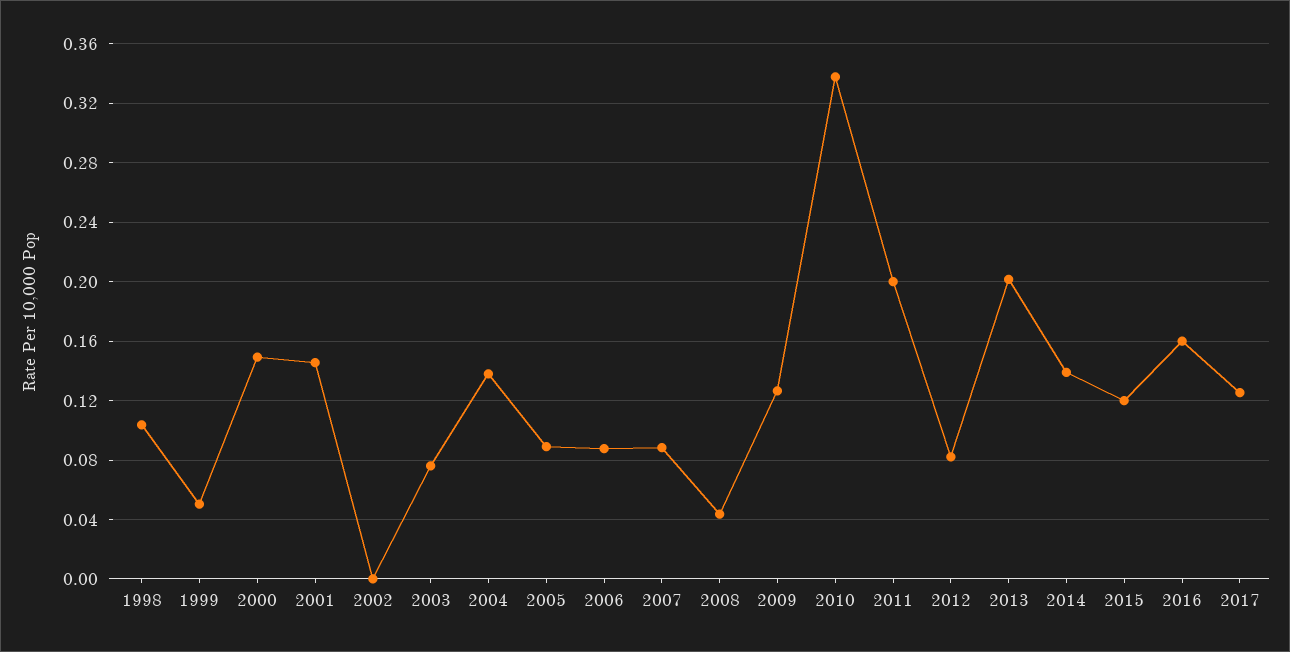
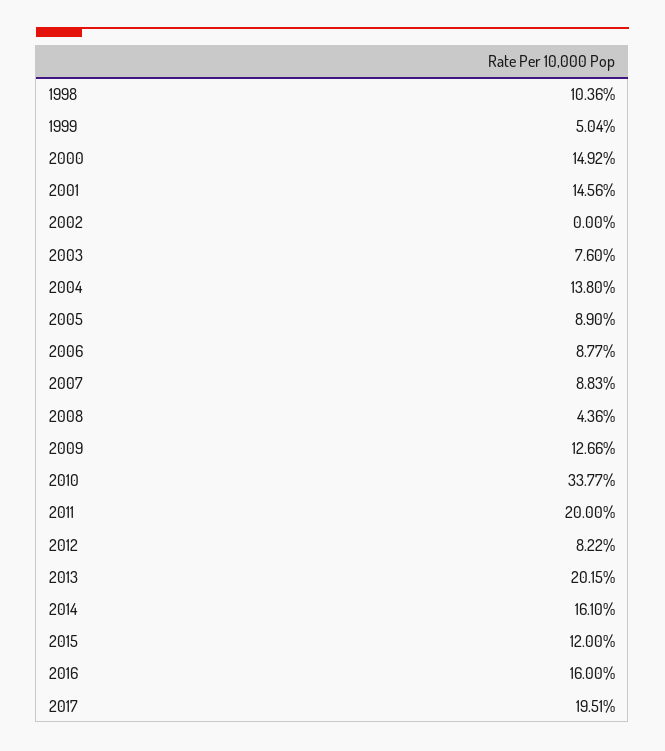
  {
    "1998": 0.1036,
    "1999": 0.0504,
    "2000": 0.1492,
    "2001": 0.1456,
    "2002": 0,
    "2003": 0.076,
    "2004": 0.138,
    "2005": 0.089,
    "2006": 0.0877,
    "2007": 0.0883,
    "2008": 0.0436,
    "2009": 0.1266,
    "2010": 0.3377,
    "2011": 0.2,
    "2012": 0.0822,
    "2013": 0.2015,
-   "2014": 0.14,
+   "2014": 0.161,
    "2015": 0.12,
    "2016": 0.16,
-   "2017": 0.125
+   "2017": 0.1951
  }

